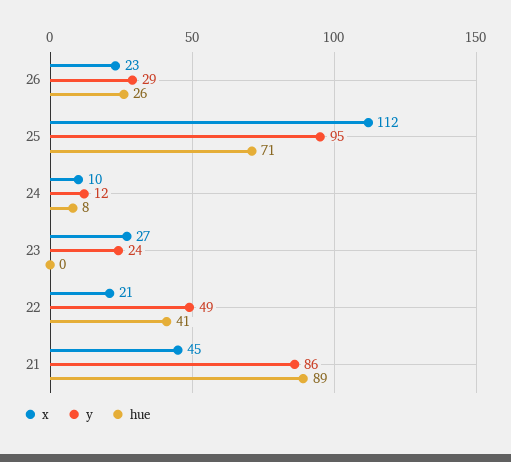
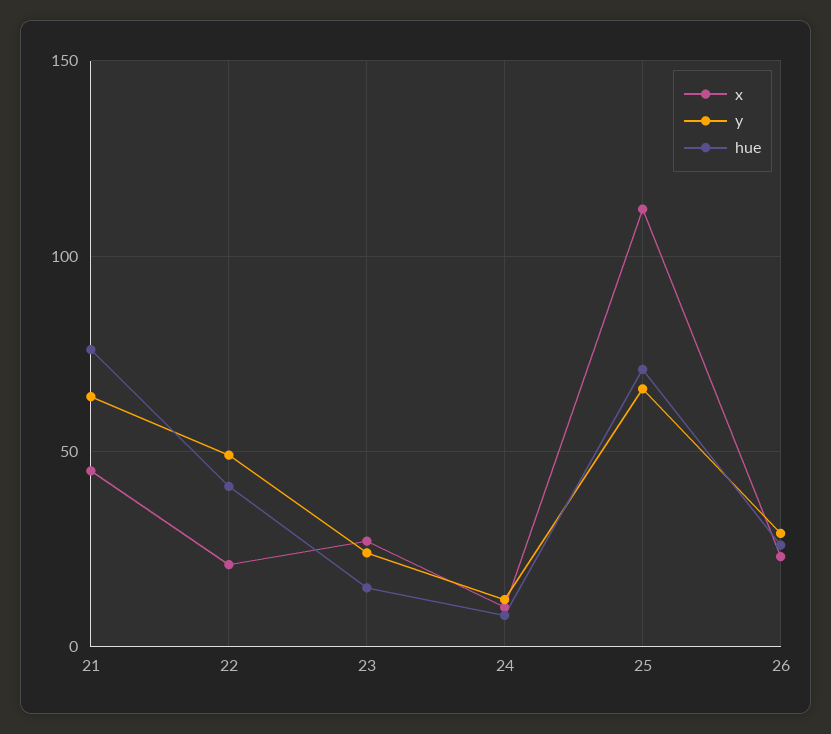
  {
    "x": {
      "26": 23,
      "25": 112,
      "24": 10,
      "23": 27,
      "22": 21,
      "21": 45
    },
    "y": {
      "26": 29,
-     "25": 95,
+     "25": 65,
      "24": 12,
      "23": 24,
      "22": 49,
-     "21": 86
+     "21": 65
    },
    "hue": {
      "26": 26,
      "25": 71,
      "24": 8,
-     "23": 0,
+     "23": 15,
      "22": 41,
-     "21": 89
+     "21": 75
    }
  }

